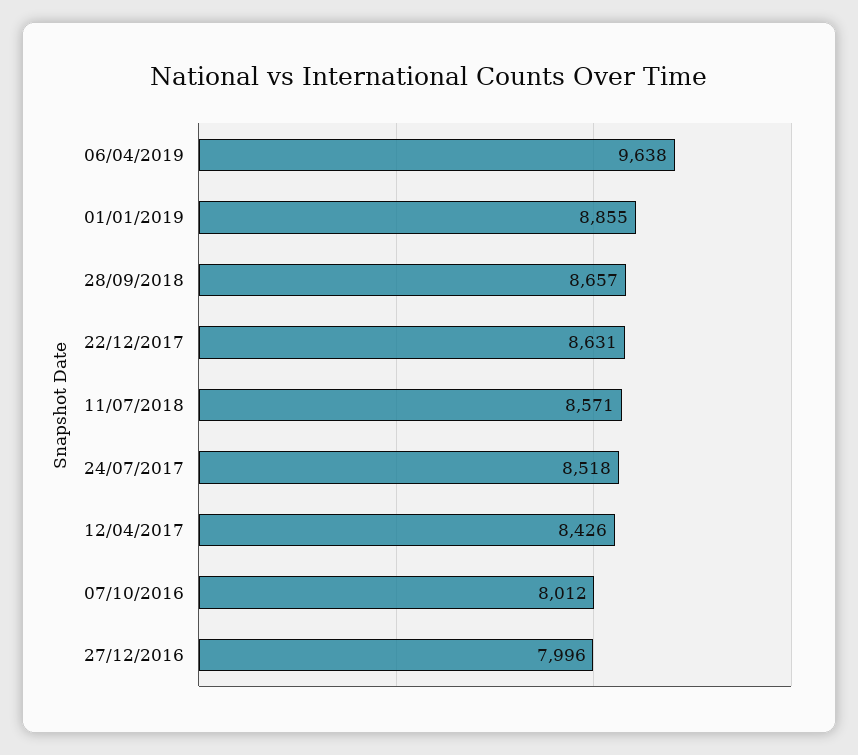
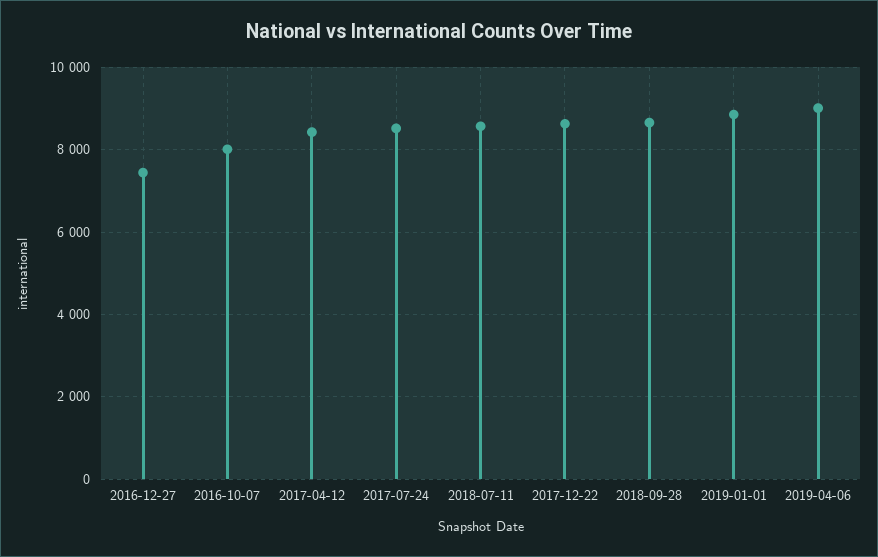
  {
-   "06/04/2019": 9638,
+   "06/04/2019": 9000,
    "01/01/2019": 8855,
    "28/09/2018": 8657,
    "22/12/2017": 8631,
    "11/07/2018": 8571,
    "24/07/2017": 8518,
    "12/04/2017": 8426,
    "07/10/2016": 8012,
-   "27/12/2016": 7996
+   "27/12/2016": 7400
  }

